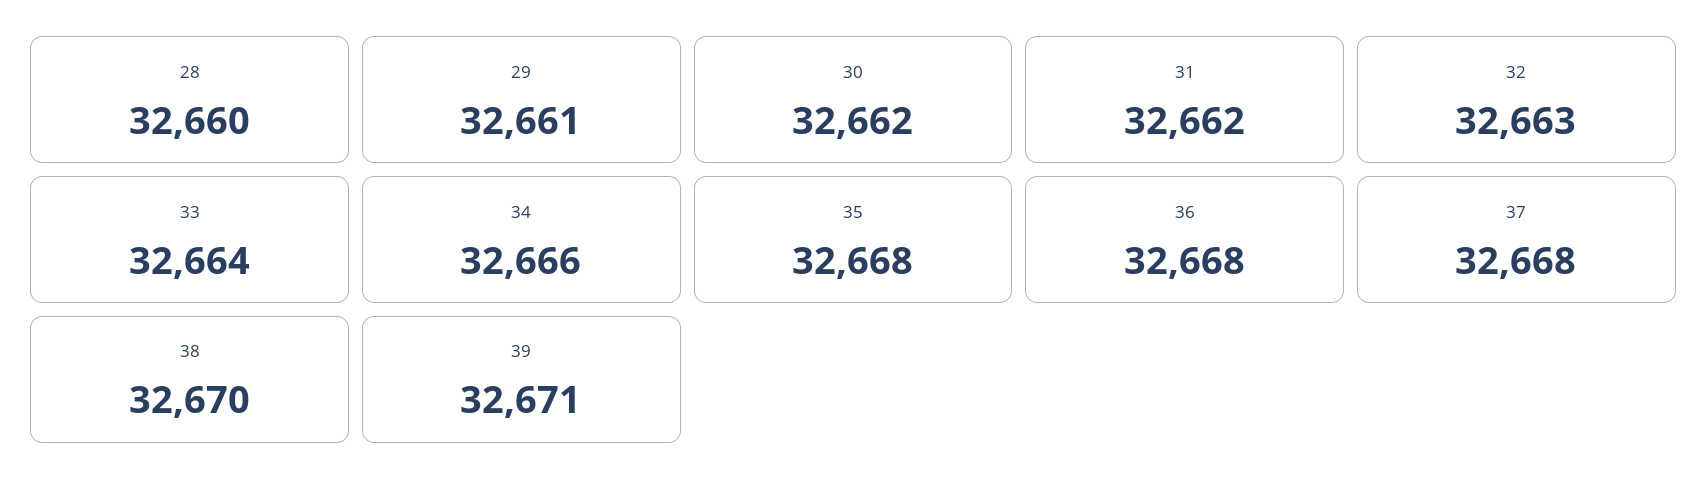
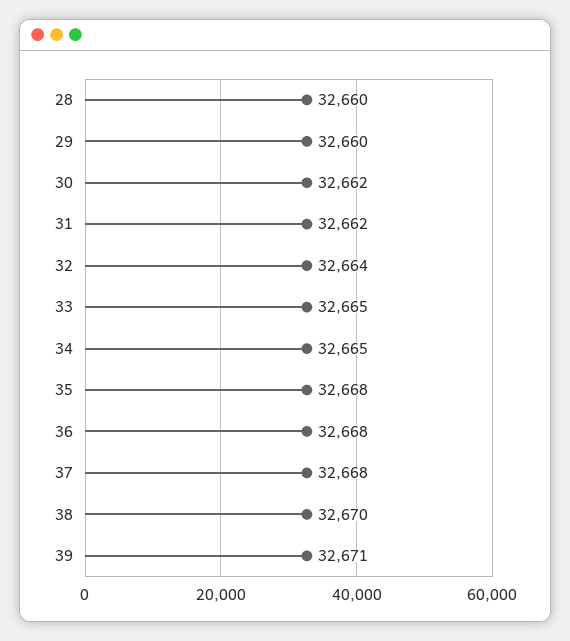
  {
    "28": 32660,
-   "29": 32661,
+   "29": 32660,
    "30": 32662,
    "31": 32662,
-   "32": 32663,
+   "32": 32664,
-   "33": 32664,
+   "33": 32665,
-   "34": 32666,
+   "34": 32665,
    "35": 32668,
    "36": 32668,
    "37": 32668,
    "38": 32670,
    "39": 32671
  }

